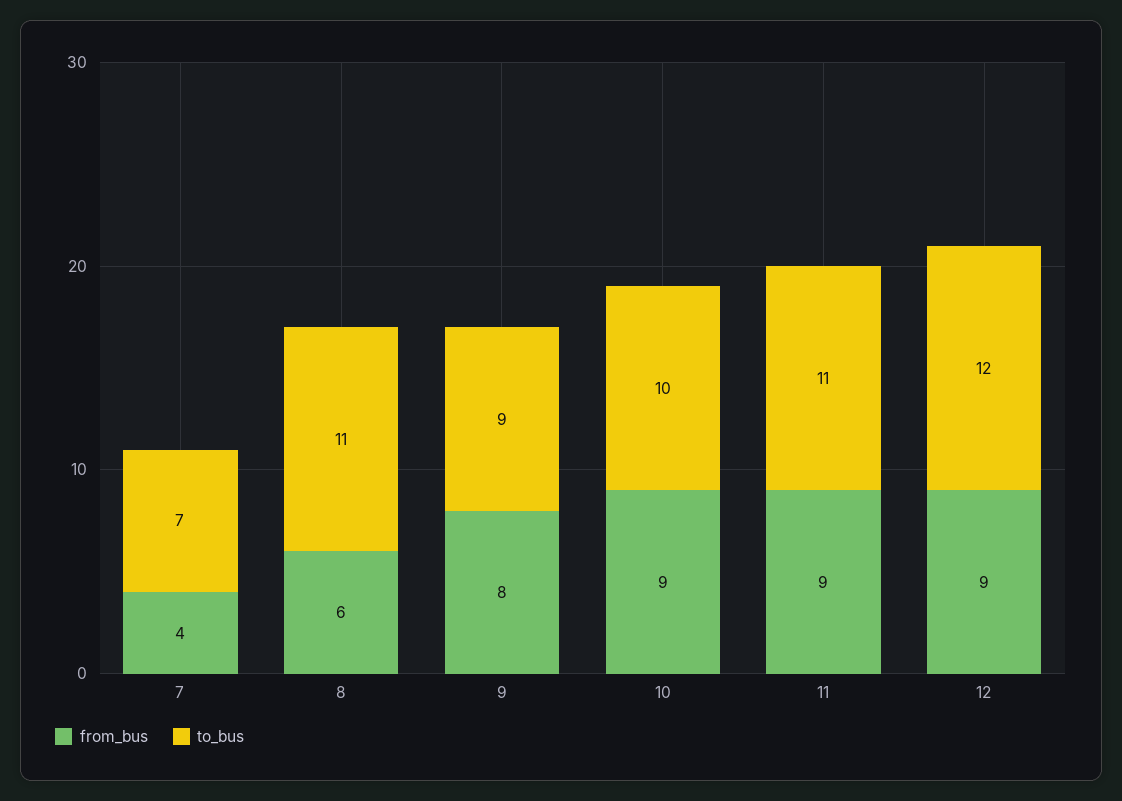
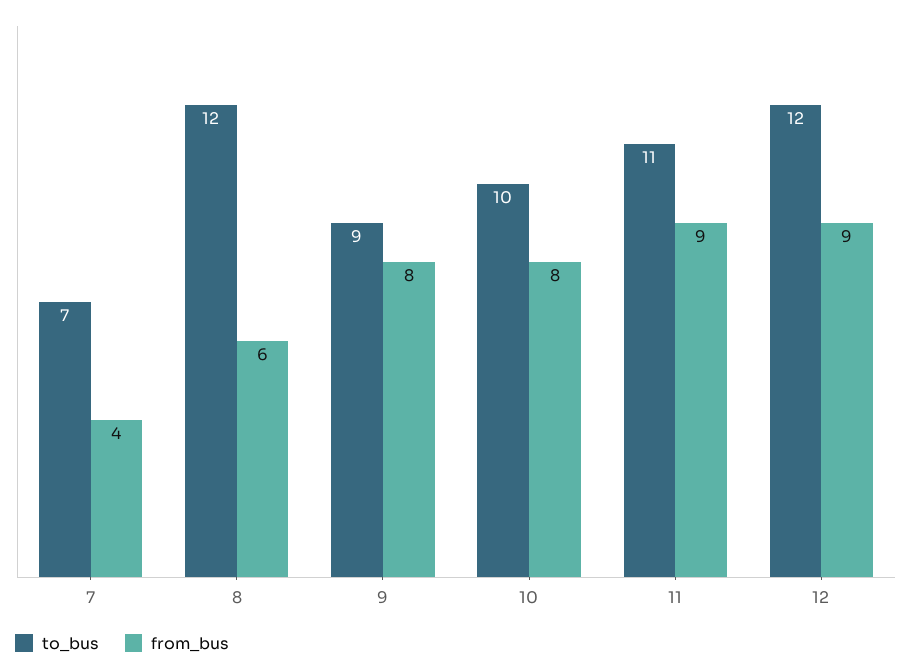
  {
    "from_bus": {
      "7": 4,
      "8": 6,
      "9": 8,
-     "10": 9,
+     "10": 8,
      "11": 9,
      "12": 9
    },
    "to_bus": {
      "7": 7,
-     "8": 11,
+     "8": 12,
      "9": 9,
      "10": 10,
      "11": 11,
      "12": 12
    }
  }

